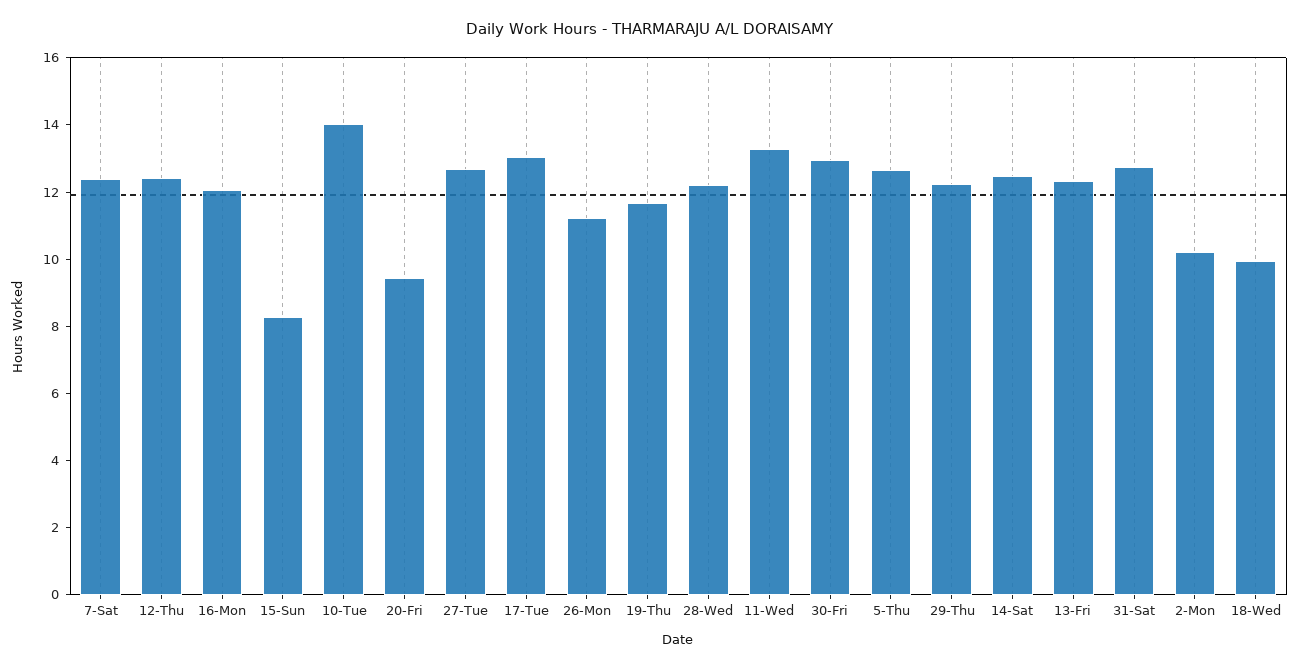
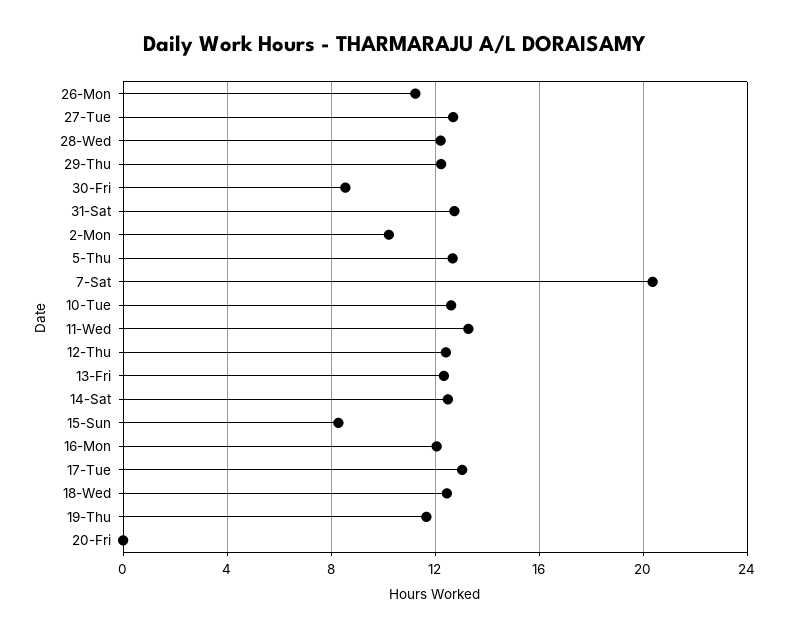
  {
-   "7-Sat": 12.5,
+   "7-Sat": 20.5,
    "12-Thu": 12.5,
    "16-Mon": 12,
    "15-Sun": 8.5,
-   "10-Tue": 14,
+   "10-Tue": 12.5,
-   "20-Fri": 9.5,
+   "20-Fri": 0,
    "27-Tue": 12.5,
    "17-Tue": 13,
    "26-Mon": 11,
    "19-Thu": 11.5,
    "28-Wed": 12,
    "11-Wed": 13.5,
-   "30-Fri": 13,
+   "30-Fri": 8.5,
    "5-Thu": 12.5,
    "29-Thu": 12,
    "14-Sat": 12.5,
    "13-Fri": 12.5,
    "31-Sat": 12.5,
    "2-Mon": 10,
-   "18-Wed": 10
+   "18-Wed": 12.5
  }

